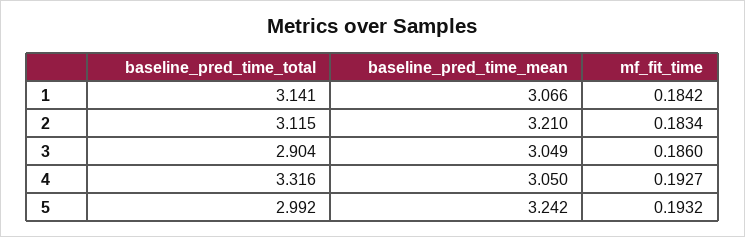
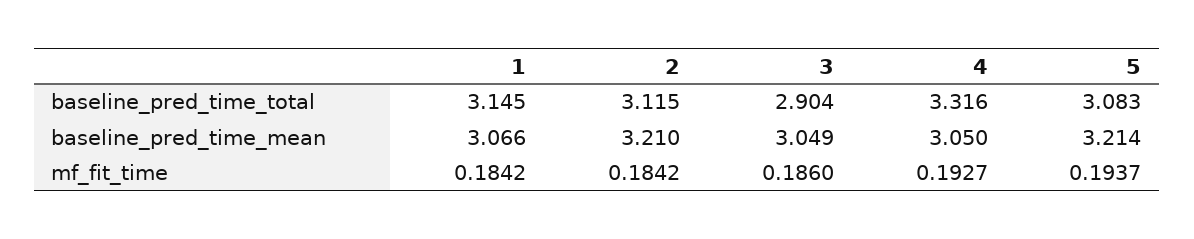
  {
    "baseline_pred_time_total": {
-     "1": 3.141,
+     "1": 3.145,
      "2": 3.115,
      "3": 2.904,
      "4": 3.316,
-     "5": 2.992
+     "5": 3.083
    },
    "baseline_pred_time_mean": {
      "1": 3.066,
      "2": 3.21,
      "3": 3.049,
      "4": 3.05,
-     "5": 3.242
+     "5": 3.214
    },
    "mf_fit_time": {
      "1": 0.1842,
-     "2": 0.1834,
+     "2": 0.1842,
      "3": 0.186,
      "4": 0.1927,
-     "5": 0.1932
+     "5": 0.1937
    }
  }

